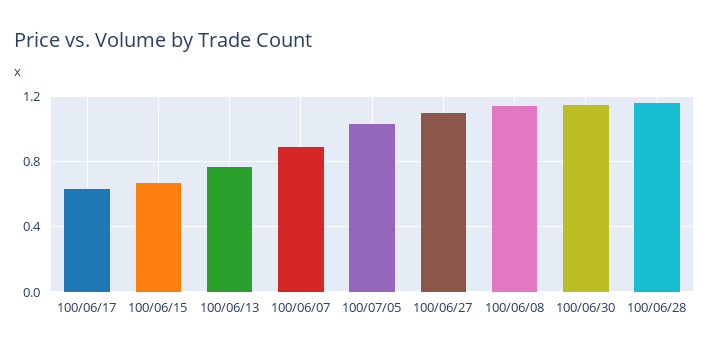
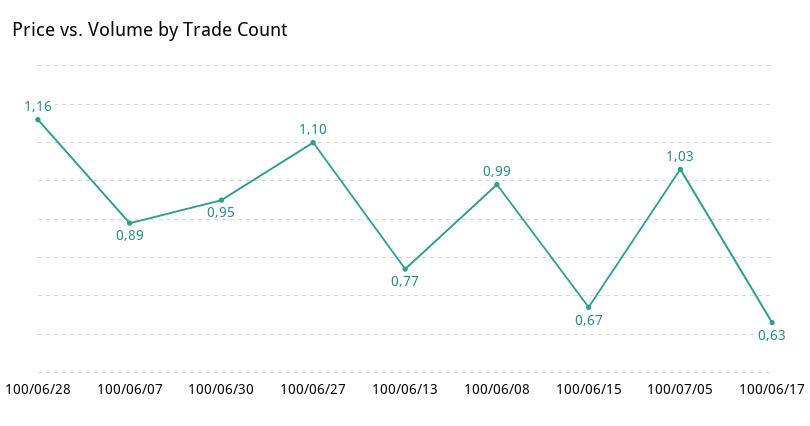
  {
    "100/06/17": 0.63,
    "100/06/15": 0.67,
    "100/06/13": 0.77,
    "100/06/07": 0.89,
    "100/07/05": 1.03,
    "100/06/27": 1.1,
-   "100/06/08": 1.15,
+   "100/06/08": 0.99,
-   "100/06/30": 1.15,
+   "100/06/30": 0.95,
    "100/06/28": 1.16
  }

